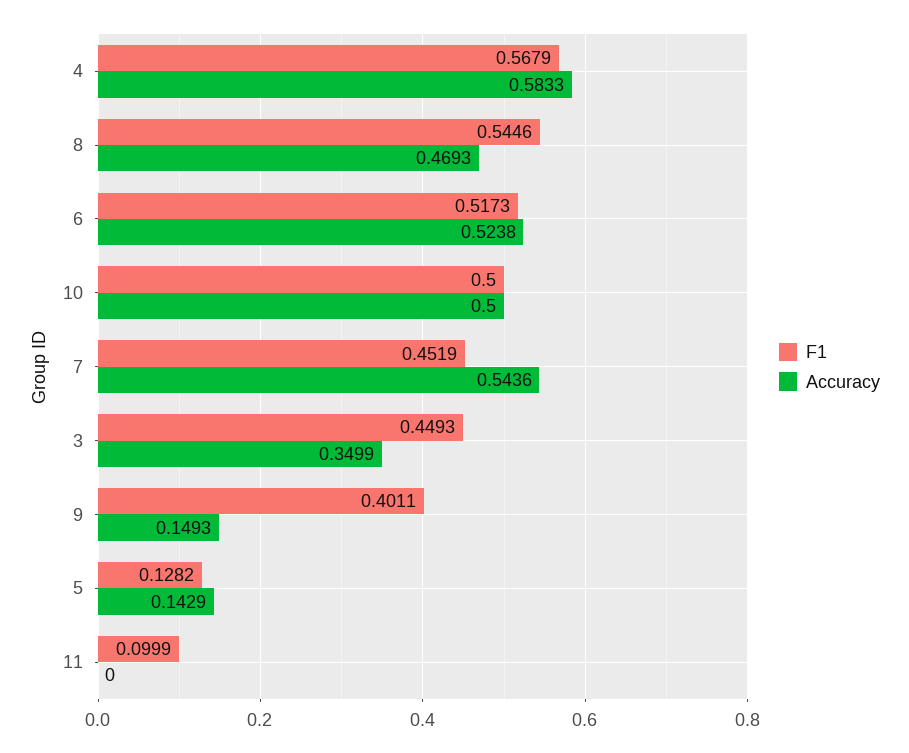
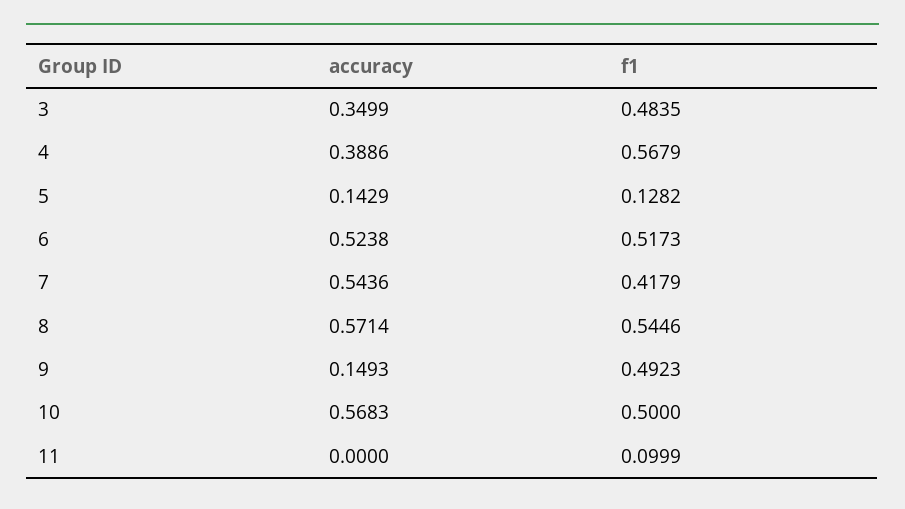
  {
    "F1": {
      "4": 0.5679,
      "8": 0.5446,
      "6": 0.5173,
      "10": 0.5,
-     "7": 0.4519,
+     "7": 0.4179,
-     "3": 0.4493,
+     "3": 0.4835,
-     "9": 0.4011,
+     "9": 0.4923,
      "5": 0.1282,
      "11": 0.0999
    },
    "Accuracy": {
-     "4": 0.5833,
+     "4": 0.3886,
-     "8": 0.4693,
+     "8": 0.5714,
      "6": 0.5238,
-     "10": 0.5,
+     "10": 0.5683,
      "7": 0.5436,
      "3": 0.3499,
      "9": 0.1493,
      "5": 0.1429,
      "11": 0
    }
  }

